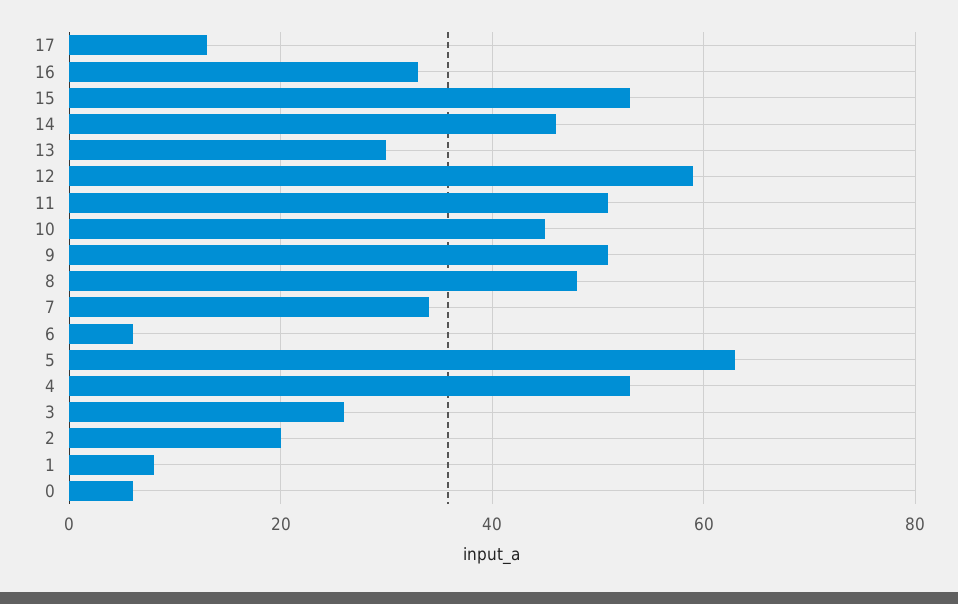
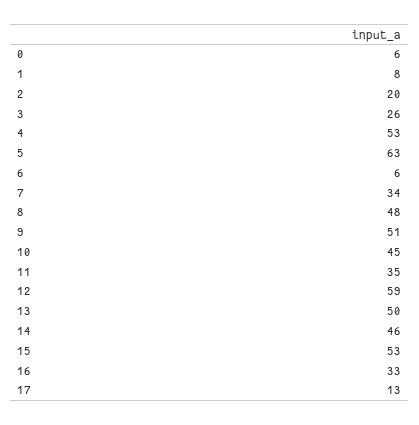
  {
    "17": 13,
    "16": 33,
    "15": 53,
    "14": 46,
-   "13": 30,
+   "13": 50,
    "12": 59,
-   "11": 50,
+   "11": 35,
    "10": 45,
    "9": 51,
    "8": 48,
    "7": 34,
    "6": 6,
    "5": 63,
    "4": 53,
    "3": 26,
    "2": 20,
    "1": 8,
    "0": 6
  }

